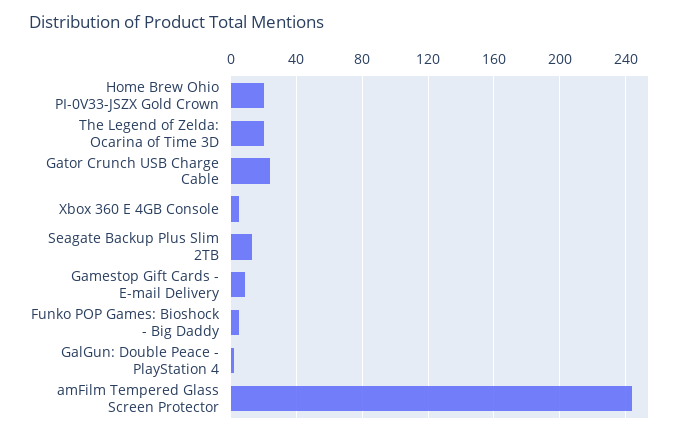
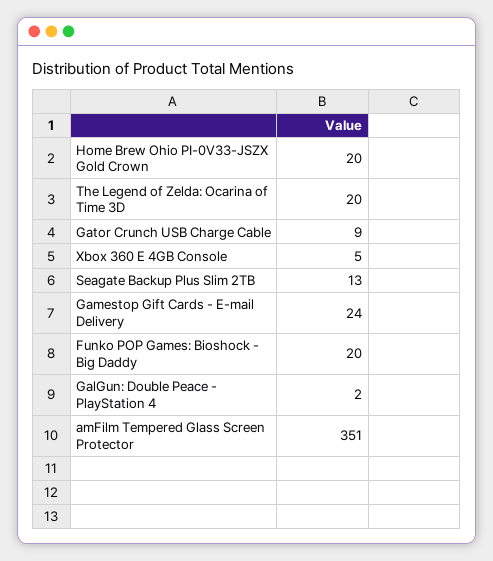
  {
    "Home Brew Ohio PI-0V33-JSZX Gold Crown": 20,
    "The Legend of Zelda: Ocarina of Time 3D": 20,
-   "Gator Crunch USB Charge Cable": 25,
+   "Gator Crunch USB Charge Cable": 9,
    "Xbox 360 E 4GB Console": 5,
    "Seagate Backup Plus Slim 2TB": 13,
-   "Gamestop Gift Cards - E-mail Delivery": 10,
+   "Gamestop Gift Cards - E-mail Delivery": 24,
-   "Funko POP Games: Bioshock - Big Daddy": 5,
+   "Funko POP Games: Bioshock - Big Daddy": 20,
    "GalGun: Double Peace - PlayStation 4": 2,
-   "amFilm Tempered Glass Screen Protector": 245
+   "amFilm Tempered Glass Screen Protector": 351
  }

